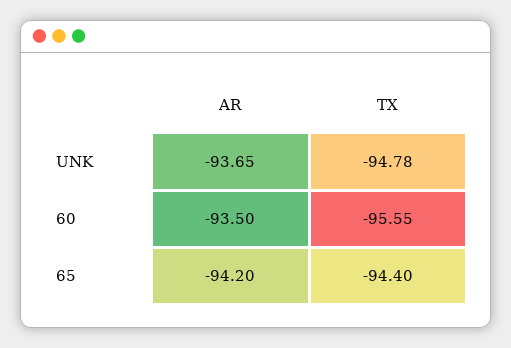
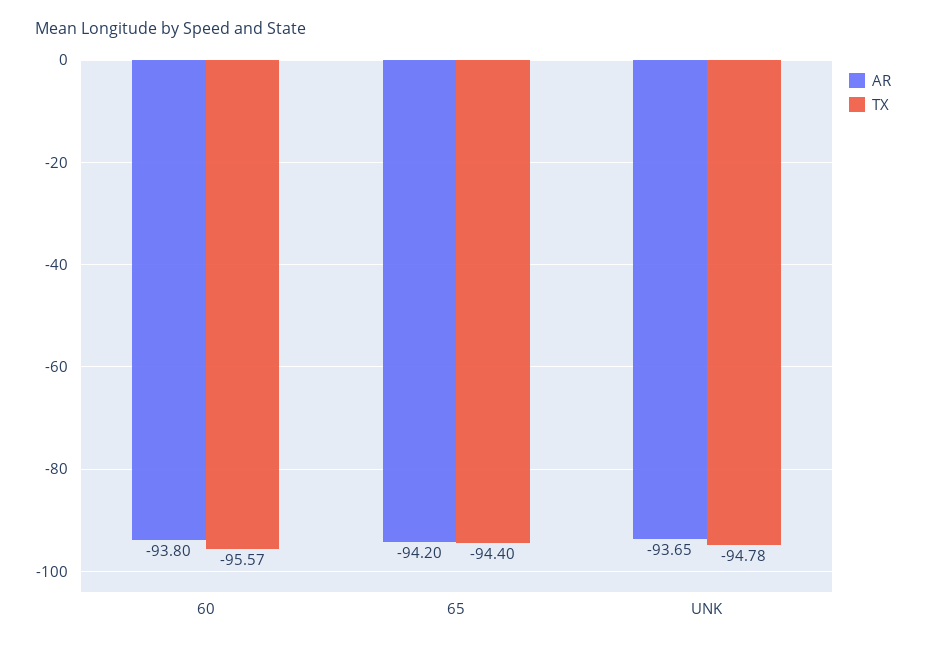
  {
    "AR": {
      "UNK": -93.65,
-     "60": -93.5,
+     "60": -93.8,
      "65": -94.2
    },
    "TX": {
      "UNK": -94.78,
-     "60": -95.55,
+     "60": -95.57,
      "65": -94.4
    }
  }

